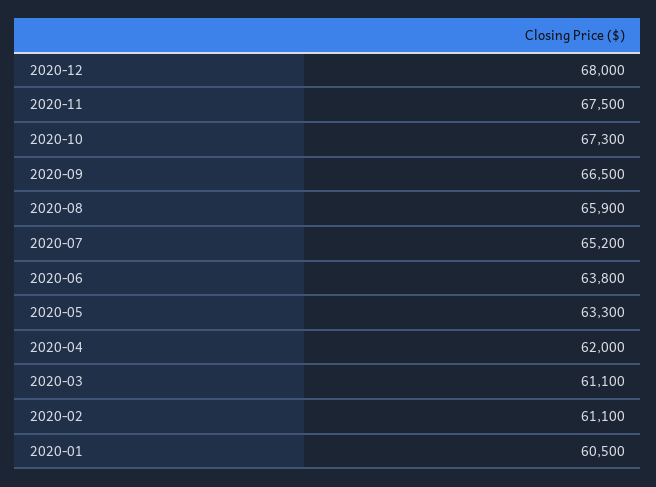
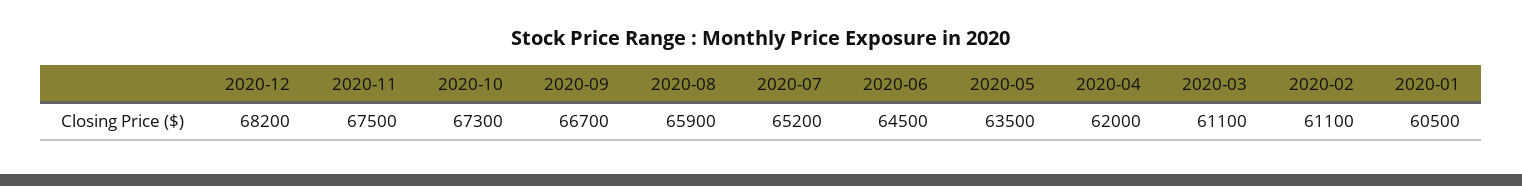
  {
-   "2020-12": 68000,
+   "2020-12": 68200,
    "2020-11": 67500,
    "2020-10": 67300,
-   "2020-09": 66500,
+   "2020-09": 66700,
    "2020-08": 65900,
    "2020-07": 65200,
-   "2020-06": 63800,
+   "2020-06": 64500,
-   "2020-05": 63300,
+   "2020-05": 63500,
    "2020-04": 62000,
    "2020-03": 61100,
    "2020-02": 61100,
    "2020-01": 60500
  }

